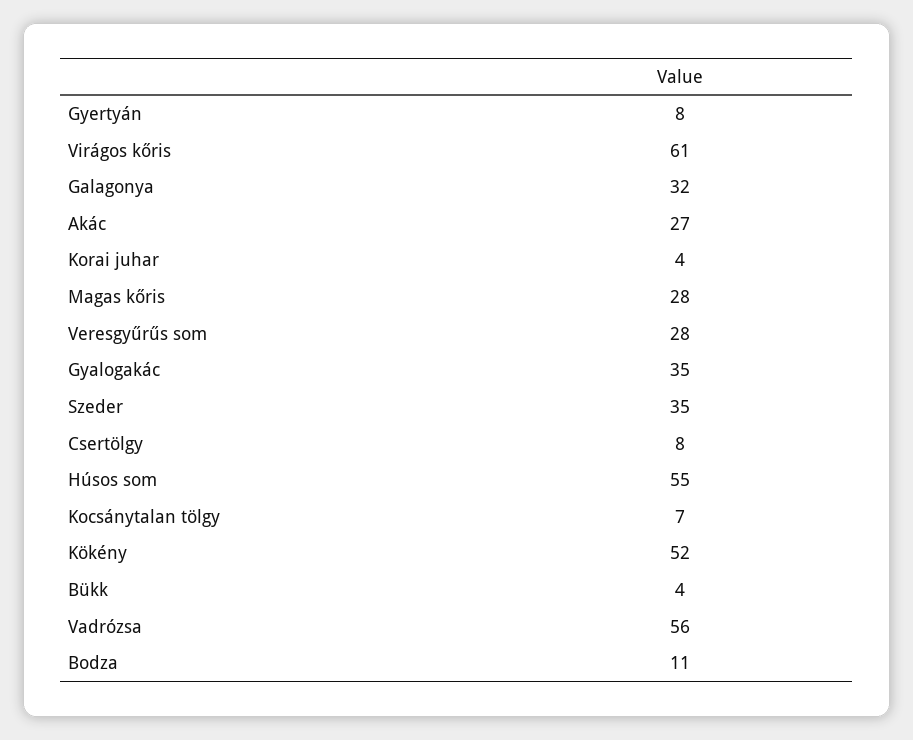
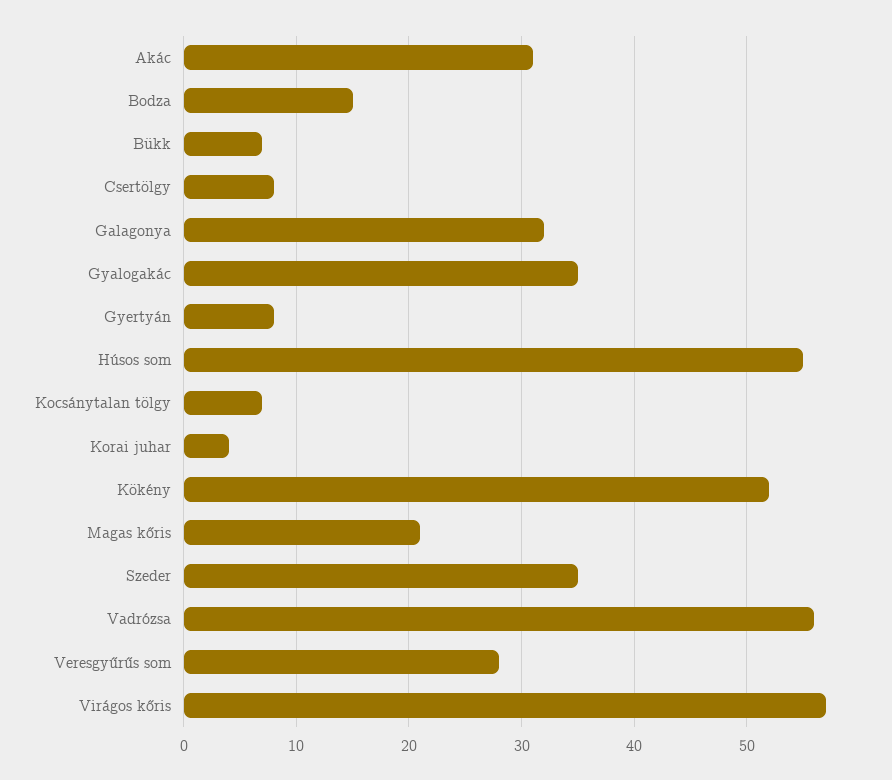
  {
    "Gyertyán": 8,
-   "Virágos kőris": 61,
+   "Virágos kőris": 57,
    "Galagonya": 32,
-   "Akác": 27,
+   "Akác": 31,
    "Korai juhar": 4,
-   "Magas kőris": 28,
+   "Magas kőris": 21,
    "Veresgyűrűs som": 28,
    "Gyalogakác": 35,
    "Szeder": 35,
    "Csertölgy": 8,
    "Húsos som": 55,
    "Kocsánytalan tölgy": 7,
    "Kökény": 52,
-   "Bükk": 4,
+   "Bükk": 7,
    "Vadrózsa": 56,
-   "Bodza": 11
+   "Bodza": 15
  }

